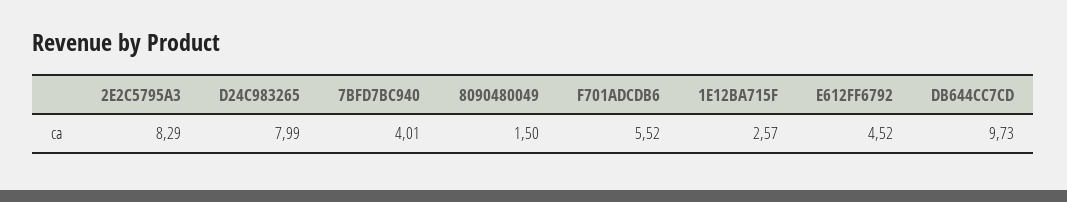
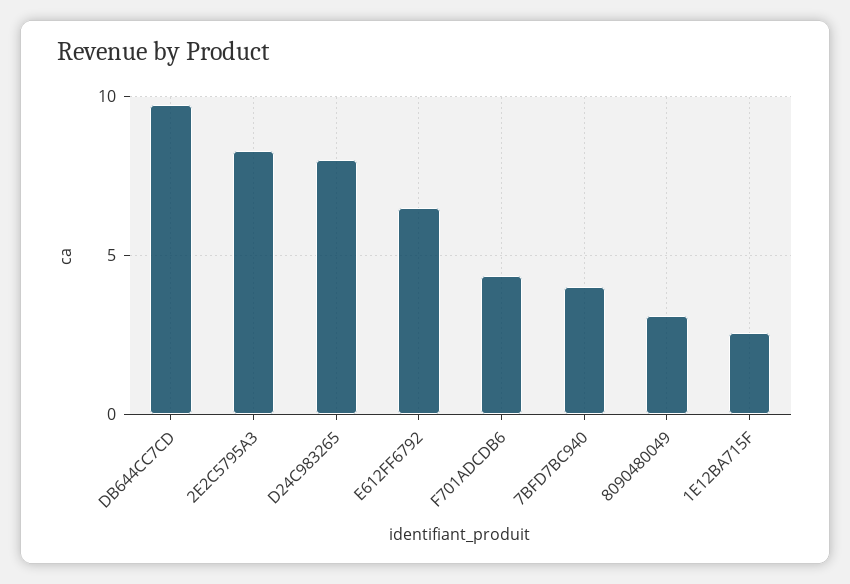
  {
    "2E2C5795A3": 8.29,
    "D24C983265": 7.99,
    "7BFD7BC940": 4.01,
-   "8090480049": 1.5,
+   "8090480049": 3,
-   "F701ADCDB6": 5.52,
+   "F701ADCDB6": 4.5,
    "1E12BA715F": 2.57,
-   "E612FF6792": 4.52,
+   "E612FF6792": 6.5,
    "DB644CC7CD": 9.73
  }

